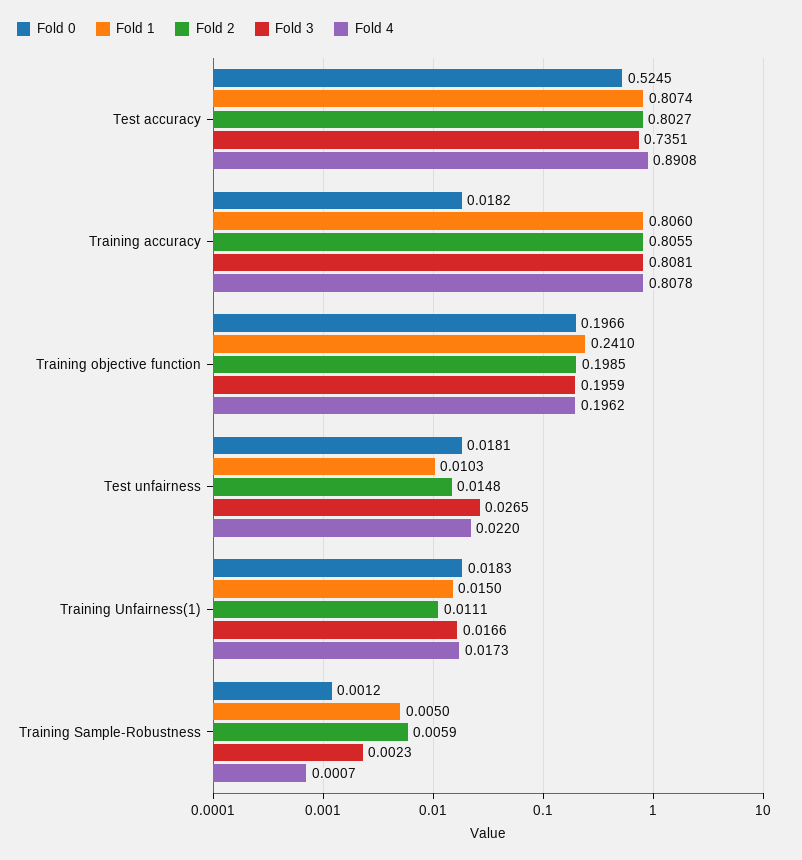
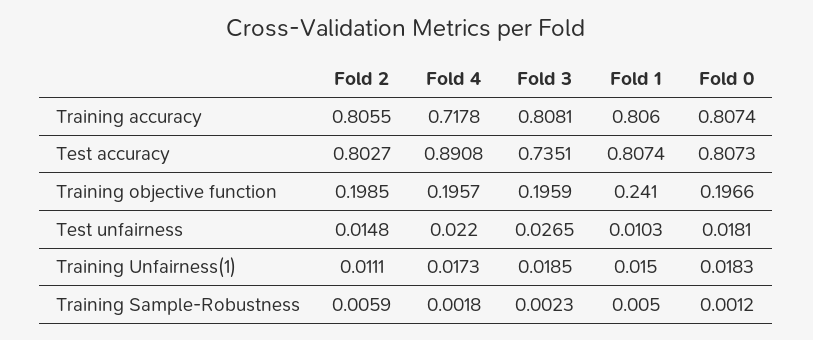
  {
    "Fold 0": {
-     "Test accuracy": 0.5245,
+     "Test accuracy": 0.8073,
-     "Training accuracy": 0.0182,
+     "Training accuracy": 0.8074,
      "Training objective function": 0.1966,
      "Test unfairness": 0.0181,
      "Training Unfairness(1)": 0.0183,
      "Training Sample-Robustness": 0.0012
    },
    "Fold 1": {
      "Test accuracy": 0.8074,
      "Training accuracy": 0.806,
      "Training objective function": 0.241,
      "Test unfairness": 0.0103,
      "Training Unfairness(1)": 0.015,
      "Training Sample-Robustness": 0.005
    },
    "Fold 2": {
      "Test accuracy": 0.8027,
      "Training accuracy": 0.8055,
      "Training objective function": 0.1985,
      "Test unfairness": 0.0148,
      "Training Unfairness(1)": 0.0111,
      "Training Sample-Robustness": 0.0059
    },
    "Fold 3": {
      "Test accuracy": 0.7351,
      "Training accuracy": 0.8081,
      "Training objective function": 0.1959,
      "Test unfairness": 0.0265,
-     "Training Unfairness(1)": 0.0166,
+     "Training Unfairness(1)": 0.0185,
      "Training Sample-Robustness": 0.0023
    },
    "Fold 4": {
      "Test accuracy": 0.8908,
-     "Training accuracy": 0.8078,
+     "Training accuracy": 0.7178,
-     "Training objective function": 0.1962,
+     "Training objective function": 0.1957,
      "Test unfairness": 0.022,
      "Training Unfairness(1)": 0.0173,
-     "Training Sample-Robustness": 0.0007
+     "Training Sample-Robustness": 0.0018
    }
  }

